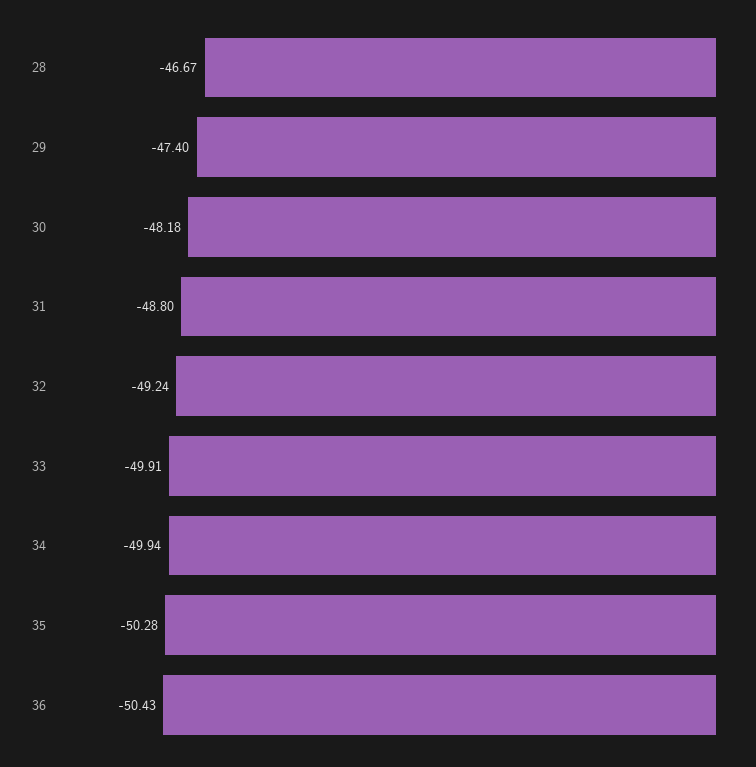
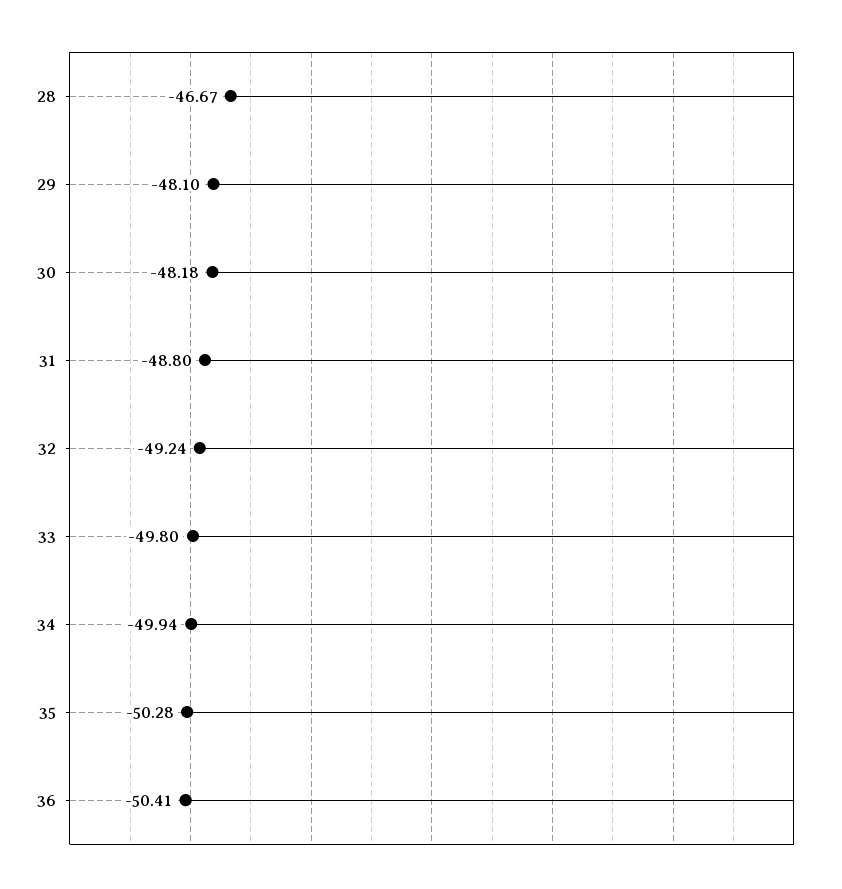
  {
    "28": -46.67,
-   "29": -47.4,
+   "29": -48.1,
    "30": -48.18,
    "31": -48.8,
    "32": -49.24,
-   "33": -49.91,
+   "33": -49.8,
    "34": -49.94,
    "35": -50.28,
-   "36": -50.43
+   "36": -50.41
  }

